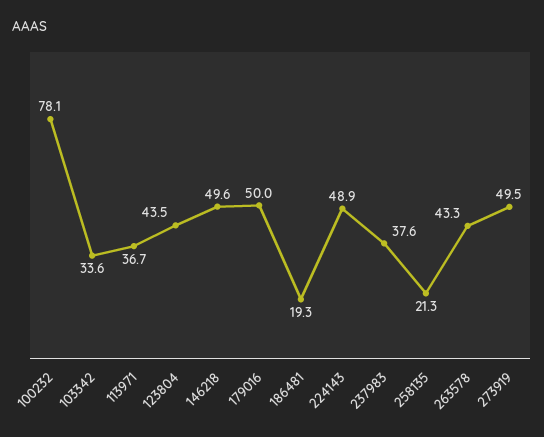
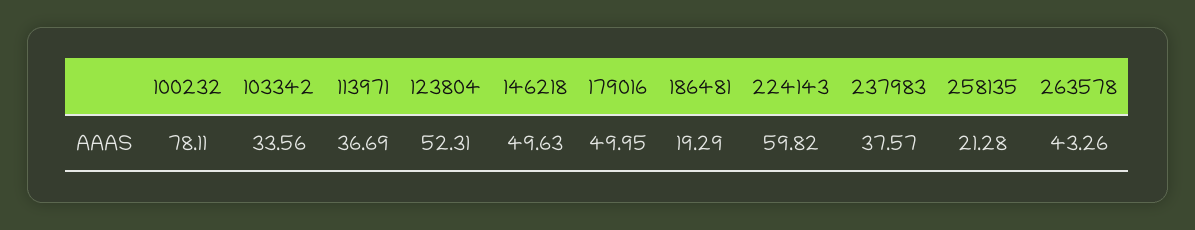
  {
    "100232": 78.11,
    "103342": 33.56,
    "113971": 36.69,
-   "123804": 43.5,
+   "123804": 52.31,
    "146218": 49.63,
    "179016": 49.95,
    "186481": 19.29,
-   "224143": 48.9,
+   "224143": 59.82,
    "237983": 37.57,
    "258135": 21.28,
-   "263578": 43.26,
+   "263578": 43.26
-   "273919": 49.5
  }

